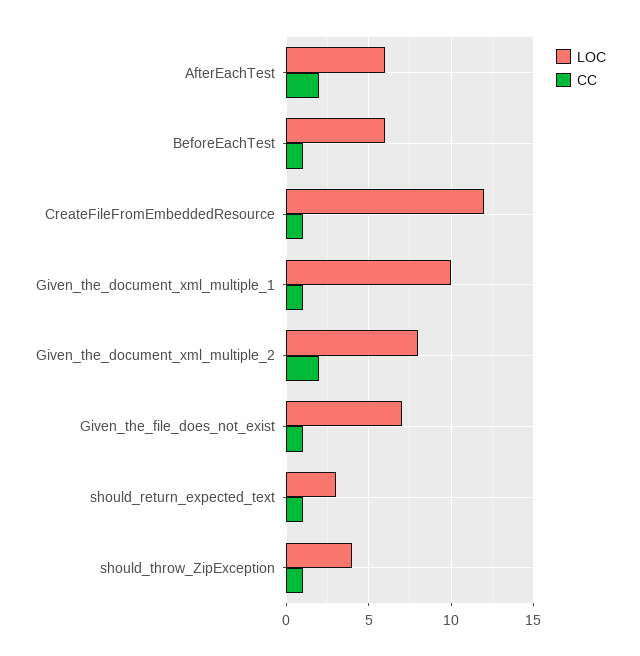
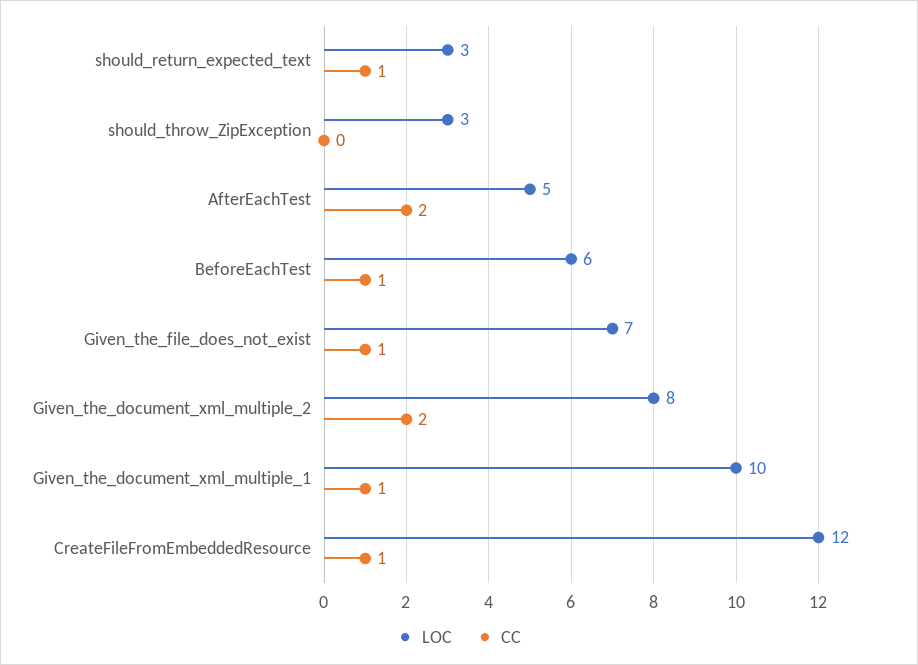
  {
    "LOC": {
-     "AfterEachTest": 6,
+     "AfterEachTest": 5,
      "BeforeEachTest": 6,
      "CreateFileFromEmbeddedResource": 12,
      "Given_the_document_xml_multiple_1": 10,
      "Given_the_document_xml_multiple_2": 8,
      "Given_the_file_does_not_exist": 7,
      "should_return_expected_text": 3,
-     "should_throw_ZipException": 4
+     "should_throw_ZipException": 3
    },
    "CC": {
      "AfterEachTest": 2,
      "BeforeEachTest": 1,
      "CreateFileFromEmbeddedResource": 1,
      "Given_the_document_xml_multiple_1": 1,
      "Given_the_document_xml_multiple_2": 2,
      "Given_the_file_does_not_exist": 1,
      "should_return_expected_text": 1,
-     "should_throw_ZipException": 1
+     "should_throw_ZipException": 0
    }
  }

